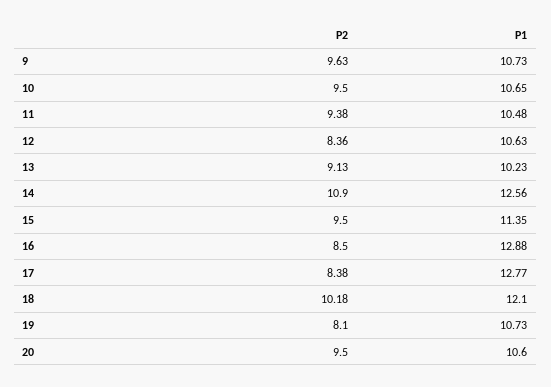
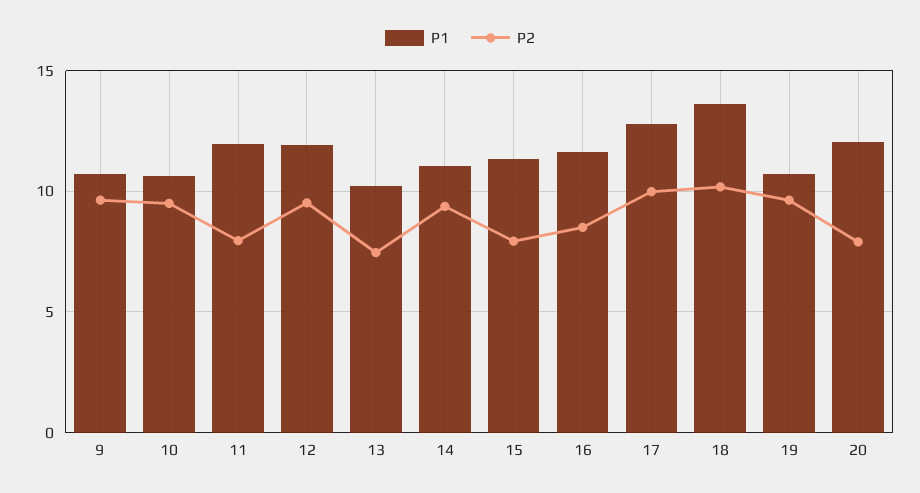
  {
    "P2": {
      "9": 9.63,
      "10": 9.5,
-     "11": 9.38,
+     "11": 8,
-     "12": 8.36,
+     "12": 9.5,
-     "13": 9.13,
+     "13": 7.5,
-     "14": 10.9,
+     "14": 9.5,
-     "15": 9.5,
+     "15": 8,
      "16": 8.5,
-     "17": 8.38,
+     "17": 10,
      "18": 10.18,
-     "19": 8.1,
+     "19": 9.5,
-     "20": 9.5
+     "20": 8
    },
    "P1": {
      "9": 10.73,
      "10": 10.65,
-     "11": 10.48,
+     "11": 12,
-     "12": 10.63,
+     "12": 12,
      "13": 10.23,
-     "14": 12.56,
+     "14": 11,
      "15": 11.35,
-     "16": 12.88,
+     "16": 11.5,
      "17": 12.77,
-     "18": 12.1,
+     "18": 13.5,
      "19": 10.73,
-     "20": 10.6
+     "20": 12
    }
  }

